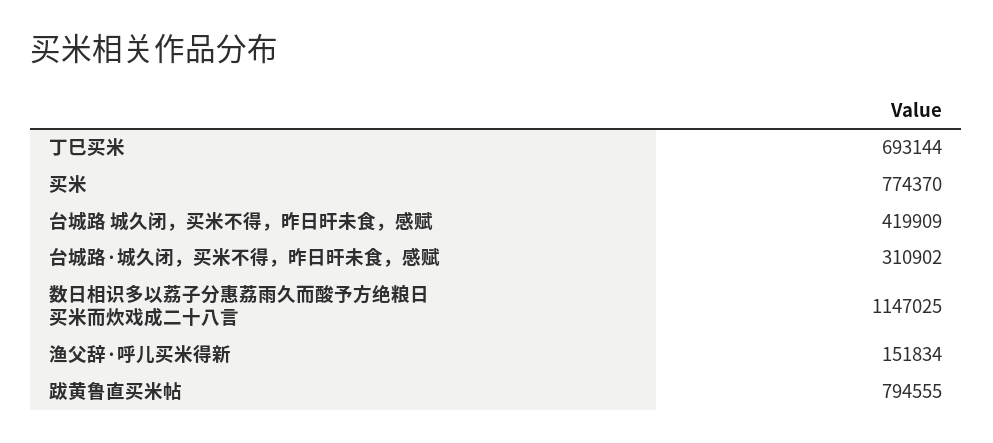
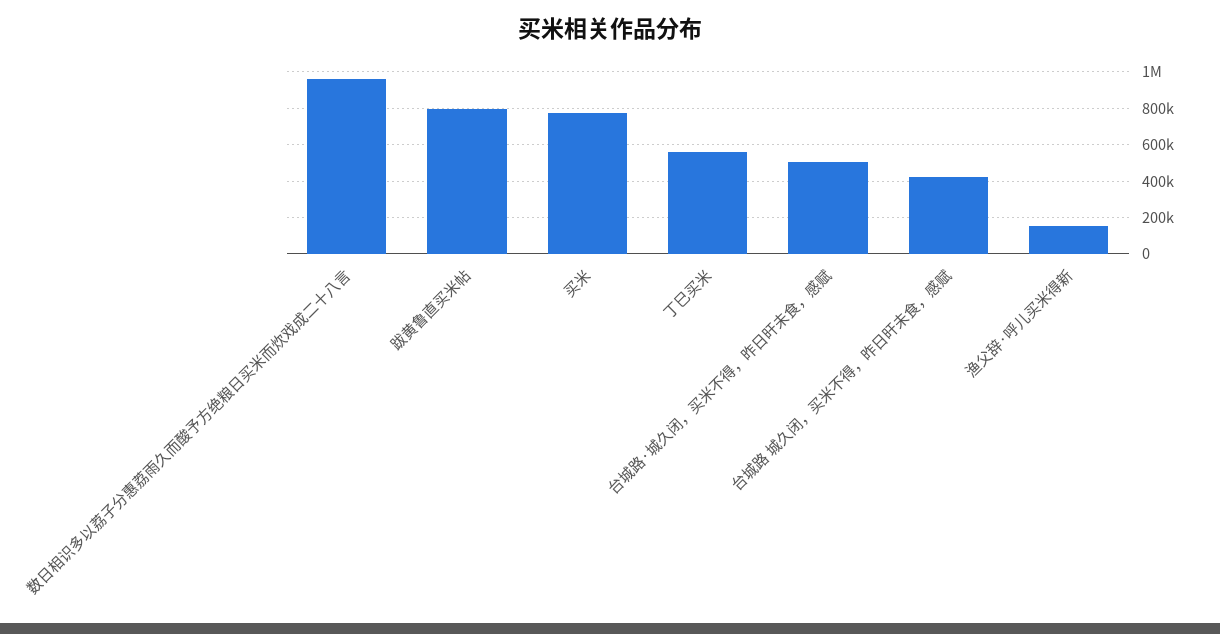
  {
-   "丁巳买米": 693144,
+   "丁巳买米": 550000,
    "买米": 774370,
    "台城路 城久闭，买米不得，昨日旰未食，感赋": 419909,
-   "台城路·城久闭，买米不得，昨日旰未食，感赋": 310902,
+   "台城路·城久闭，买米不得，昨日旰未食，感赋": 500000,
-   "数日相识多以荔子分惠荔雨久而酸予方绝粮日买米而炊戏成二十八言": 1147025,
+   "数日相识多以荔子分惠荔雨久而酸予方绝粮日买米而炊戏成二十八言": 950000,
    "渔父辞·呼儿买米得新": 151834,
    "跋黄鲁直买米帖": 794555
  }

